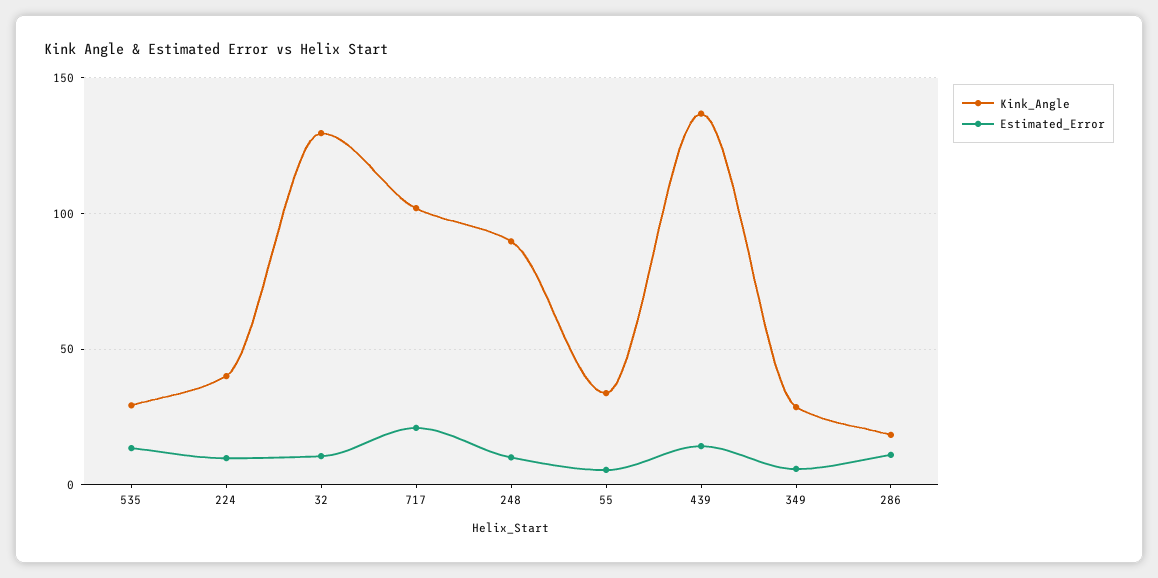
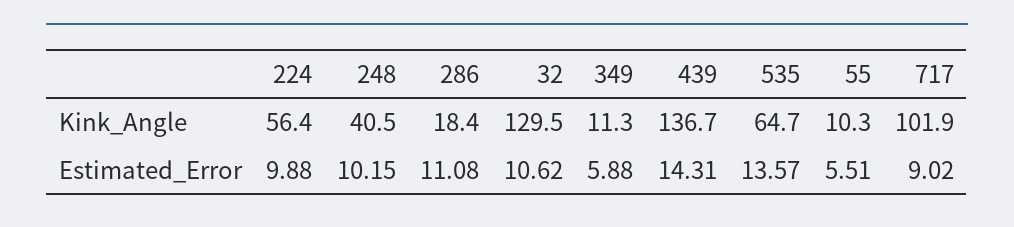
  {
    "Kink_Angle": {
-     "535": 30,
+     "535": 64.7,
-     "224": 40,
+     "224": 56.4,
      "32": 129.5,
      "717": 101.9,
-     "248": 90,
+     "248": 40.5,
-     "55": 35,
+     "55": 10.3,
      "439": 136.7,
-     "349": 30,
+     "349": 11.3,
      "286": 18.4
    },
    "Estimated_Error": {
      "535": 13.57,
      "224": 9.88,
      "32": 10.62,
-     "717": 20,
+     "717": 9.02,
      "248": 10.15,
      "55": 5.51,
      "439": 14.31,
      "349": 5.88,
      "286": 11.08
    }
  }

